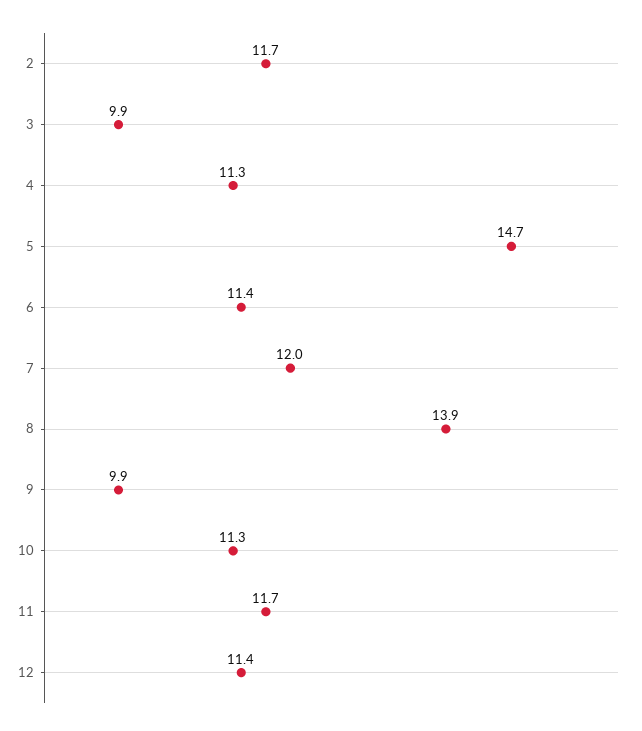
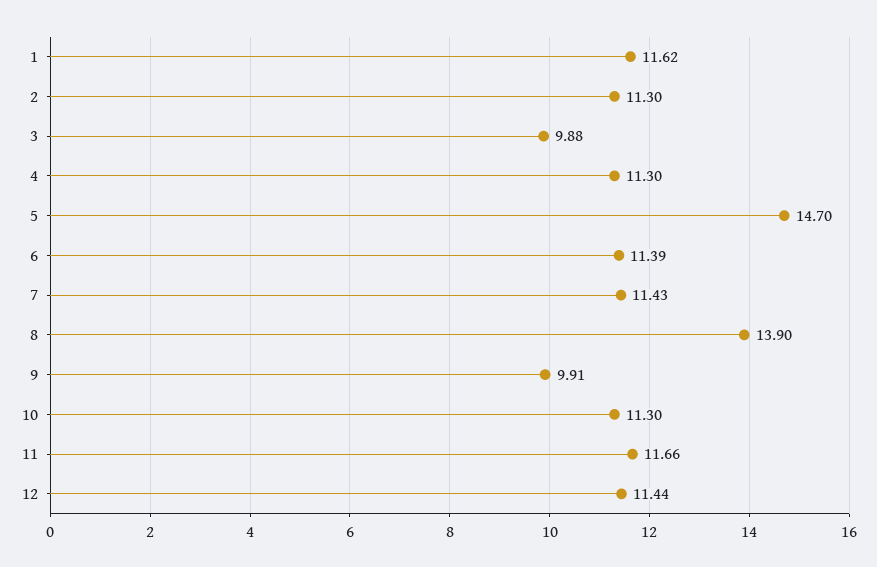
  {
-   "2": 11.7,
+   "2": 11.3,
    "3": 9.88,
    "4": 11.3,
    "5": 14.7,
    "6": 11.39,
-   "7": 12,
+   "7": 11.43,
    "8": 13.9,
    "9": 9.91,
    "10": 11.3,
    "11": 11.66,
-   "12": 11.44
+   "12": 11.44,
+   "1": 11.62
  }

